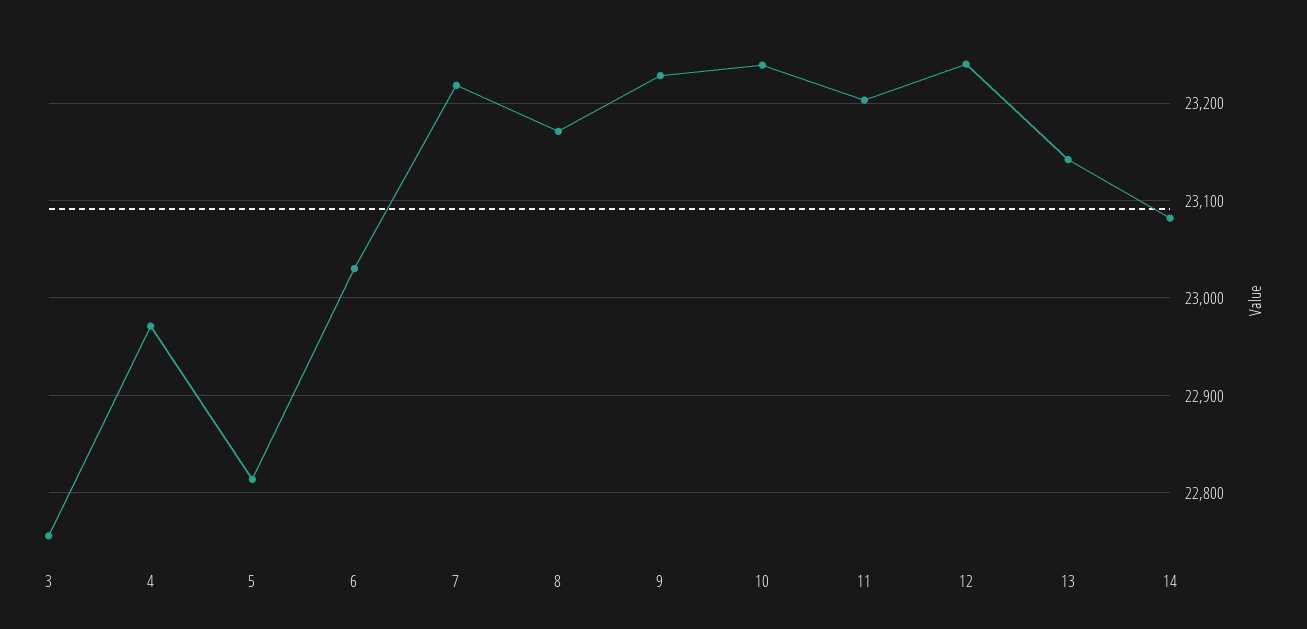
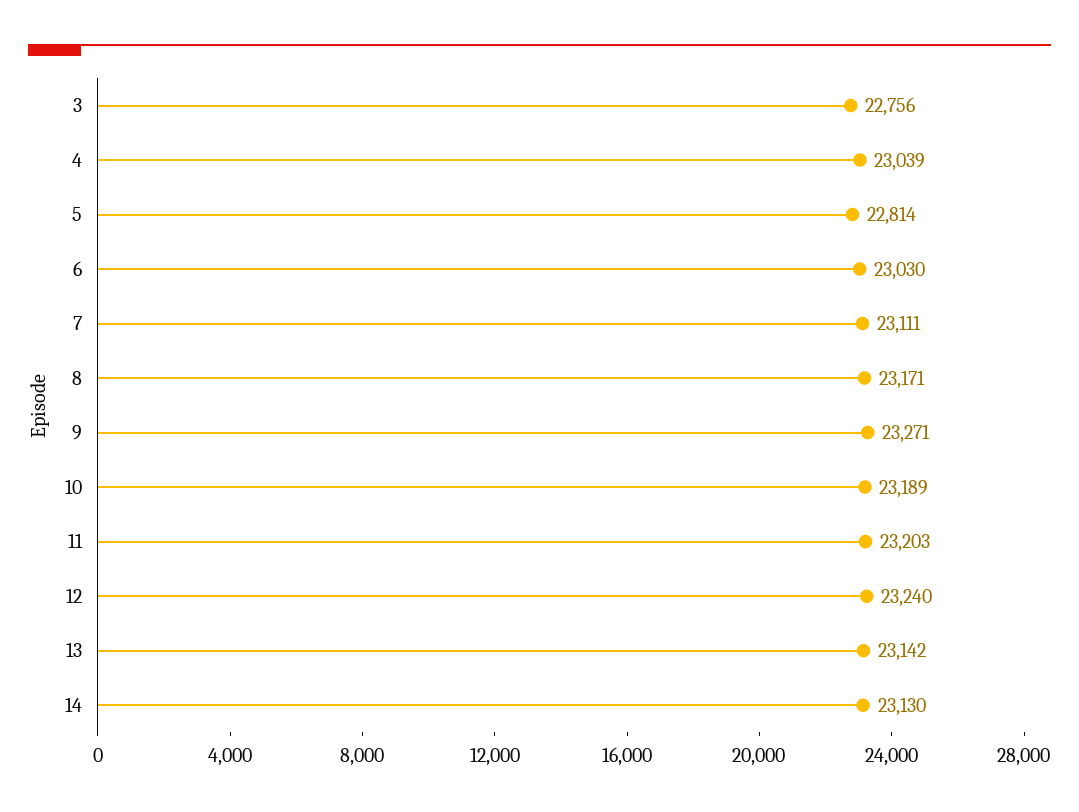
  {
    "3": 22756,
-   "4": 22970,
+   "4": 23039,
    "5": 22814,
    "6": 23030,
-   "7": 23220,
+   "7": 23111,
    "8": 23171,
-   "9": 23230,
+   "9": 23271,
-   "10": 23240,
+   "10": 23189,
    "11": 23203,
    "12": 23240,
    "13": 23142,
-   "14": 23080
+   "14": 23130
  }

